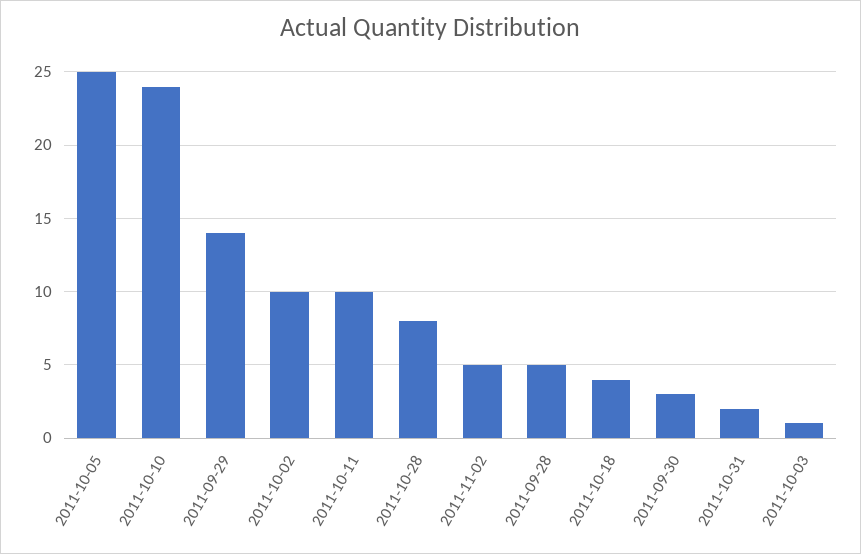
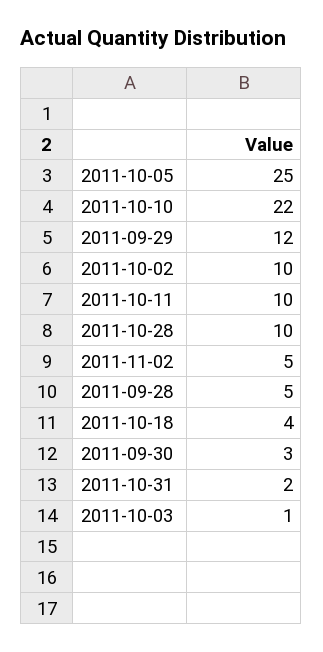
  {
    "2011-10-05": 25,
-   "2011-10-10": 24,
+   "2011-10-10": 22,
-   "2011-09-29": 14,
+   "2011-09-29": 12,
    "2011-10-02": 10,
    "2011-10-11": 10,
-   "2011-10-28": 8,
+   "2011-10-28": 10,
    "2011-11-02": 5,
    "2011-09-28": 5,
    "2011-10-18": 4,
    "2011-09-30": 3,
    "2011-10-31": 2,
    "2011-10-03": 1
  }

